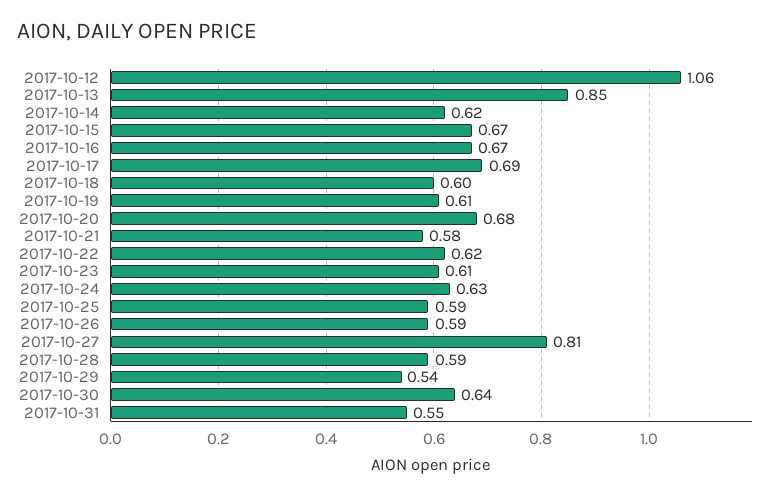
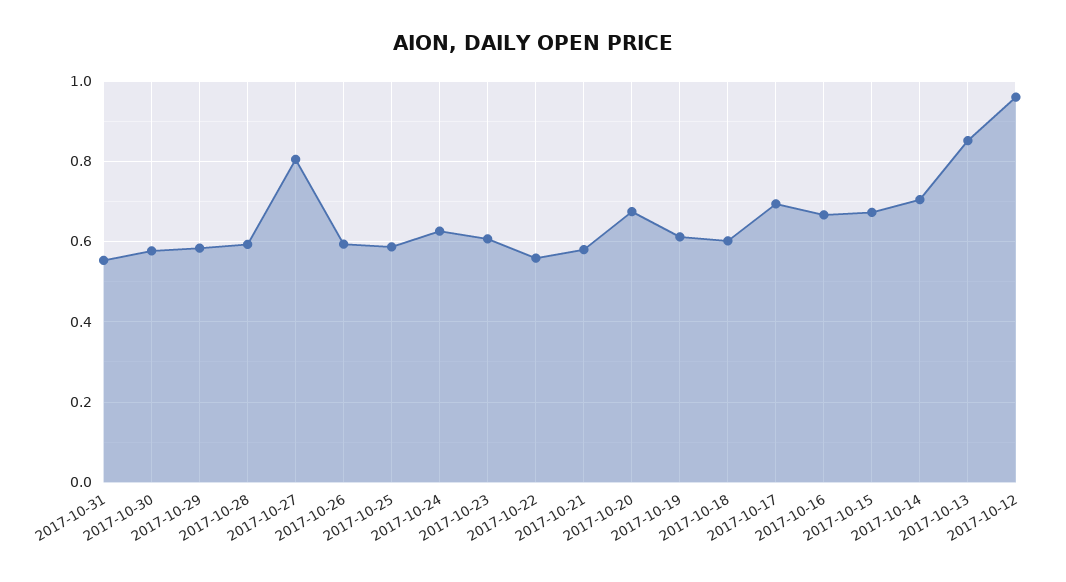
  {
-   "2017-10-12": 1.06,
+   "2017-10-12": 0.96,
    "2017-10-13": 0.85,
-   "2017-10-14": 0.62,
+   "2017-10-14": 0.7,
    "2017-10-15": 0.67,
    "2017-10-16": 0.67,
    "2017-10-17": 0.69,
    "2017-10-18": 0.6,
    "2017-10-19": 0.61,
    "2017-10-20": 0.68,
    "2017-10-21": 0.58,
-   "2017-10-22": 0.62,
+   "2017-10-22": 0.56,
    "2017-10-23": 0.61,
    "2017-10-24": 0.63,
    "2017-10-25": 0.59,
    "2017-10-26": 0.59,
    "2017-10-27": 0.81,
    "2017-10-28": 0.59,
-   "2017-10-29": 0.54,
+   "2017-10-29": 0.58,
-   "2017-10-30": 0.64,
+   "2017-10-30": 0.58,
    "2017-10-31": 0.55
  }

